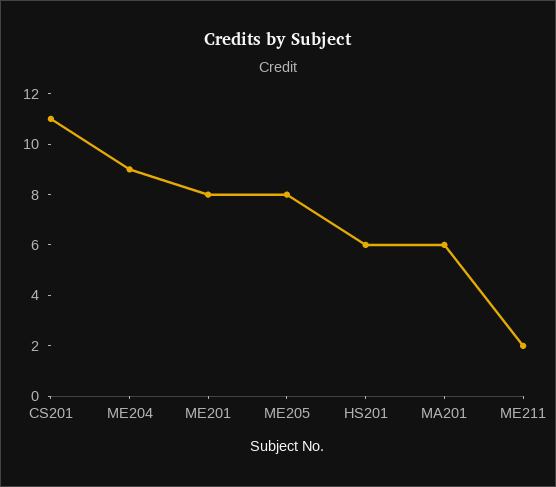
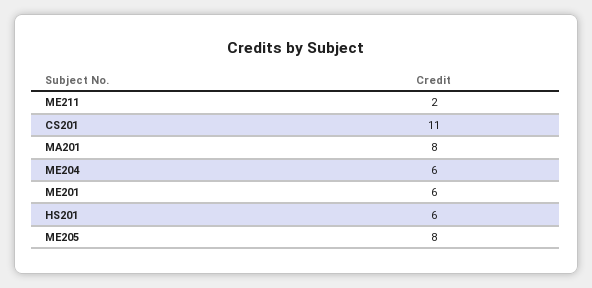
  {
    "CS201": 11,
-   "ME204": 9,
+   "ME204": 6,
-   "ME201": 8,
+   "ME201": 6,
    "ME205": 8,
    "HS201": 6,
-   "MA201": 6,
+   "MA201": 8,
    "ME211": 2
  }

